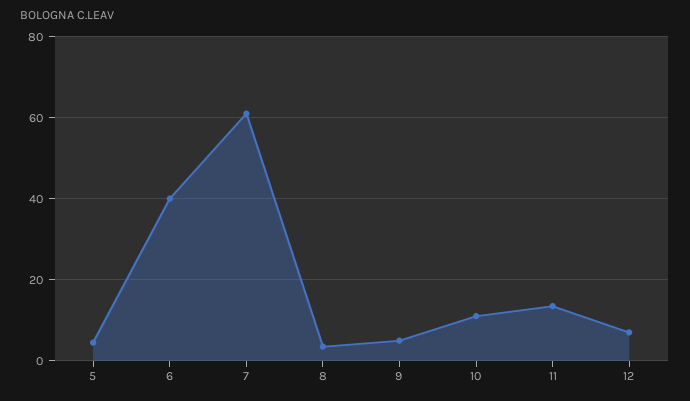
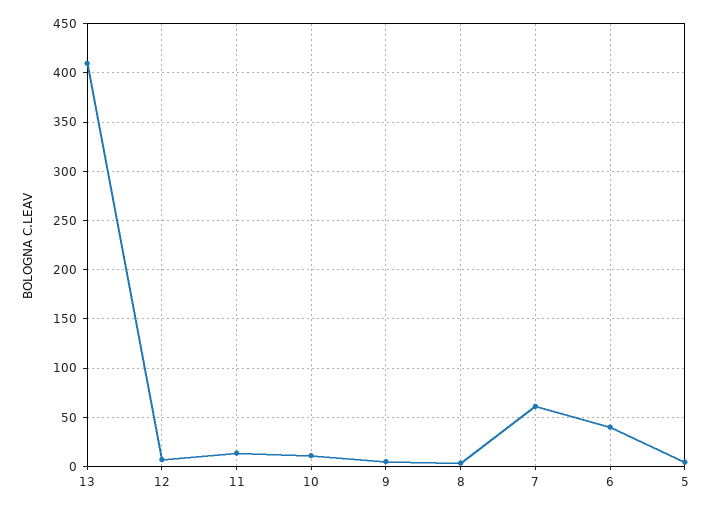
  {
    "5": 4,
    "6": 40,
    "7": 62,
    "8": 4,
    "9": 6,
    "10": 12,
    "11": 14,
-   "12": 8
+   "12": 8,
+   "13": 410
  }

